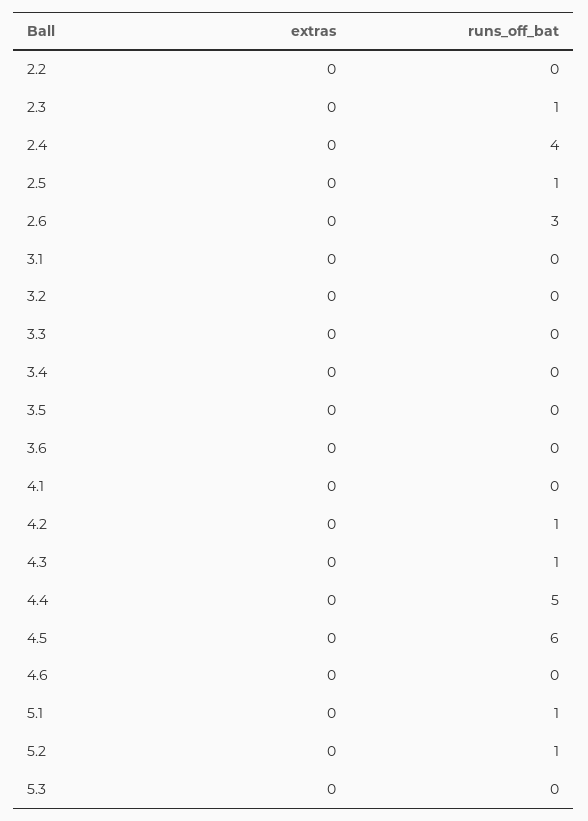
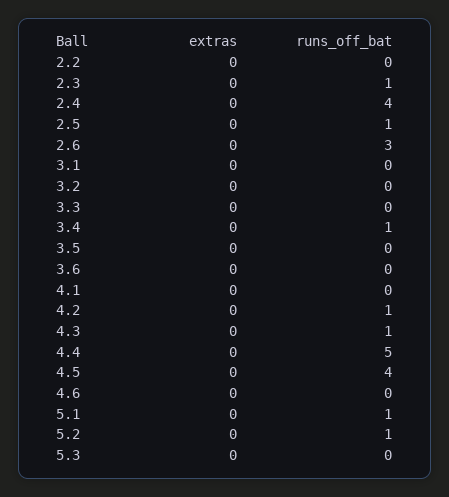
  {
    "extras": {
      "2.2": 0,
      "2.3": 0,
      "2.4": 0,
      "2.5": 0,
      "2.6": 0,
      "3.1": 0,
      "3.2": 0,
      "3.3": 0,
      "3.4": 0,
      "3.5": 0,
      "3.6": 0,
      "4.1": 0,
      "4.2": 0,
      "4.3": 0,
      "4.4": 0,
      "4.5": 0,
      "4.6": 0,
      "5.1": 0,
      "5.2": 0,
      "5.3": 0
    },
    "runs_off_bat": {
      "2.2": 0,
      "2.3": 1,
      "2.4": 4,
      "2.5": 1,
      "2.6": 3,
      "3.1": 0,
      "3.2": 0,
      "3.3": 0,
-     "3.4": 0,
+     "3.4": 1,
      "3.5": 0,
      "3.6": 0,
      "4.1": 0,
      "4.2": 1,
      "4.3": 1,
      "4.4": 5,
-     "4.5": 6,
+     "4.5": 4,
      "4.6": 0,
      "5.1": 1,
      "5.2": 1,
      "5.3": 0
    }
  }

